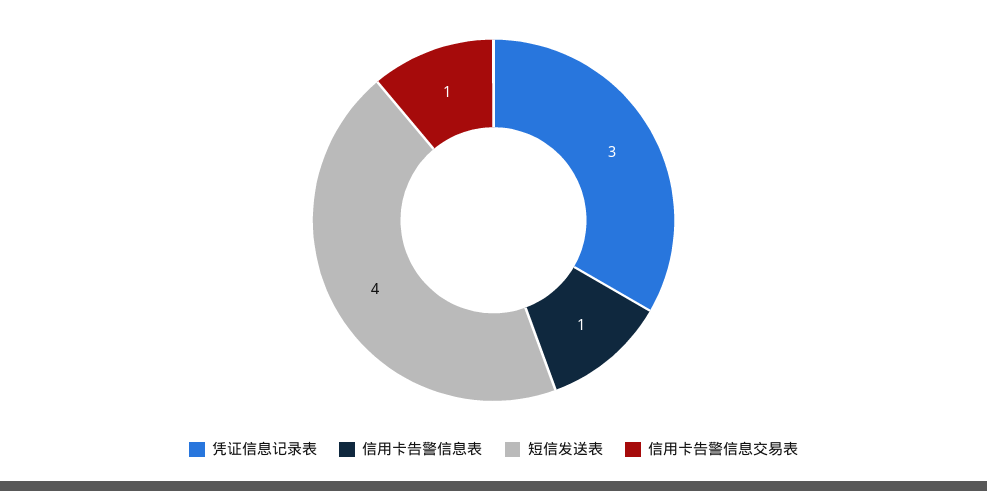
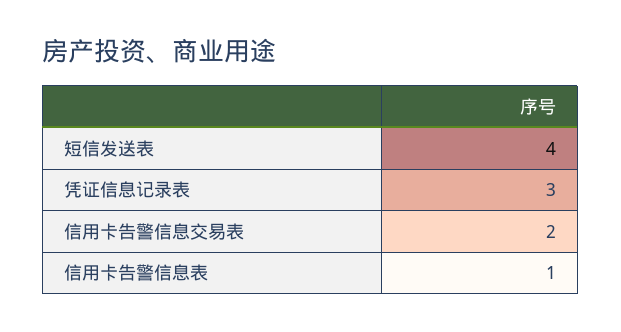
  {
    "凭证信息记录表": 3,
    "信用卡告警信息表": 1,
    "短信发送表": 4,
-   "信用卡告警信息交易表": 1
+   "信用卡告警信息交易表": 2
  }

